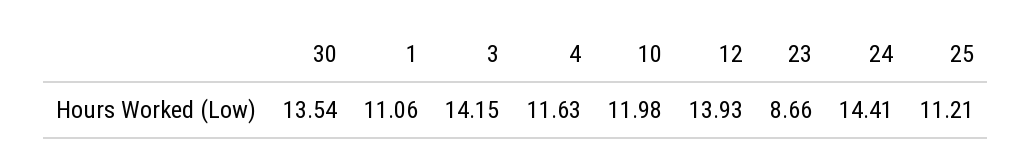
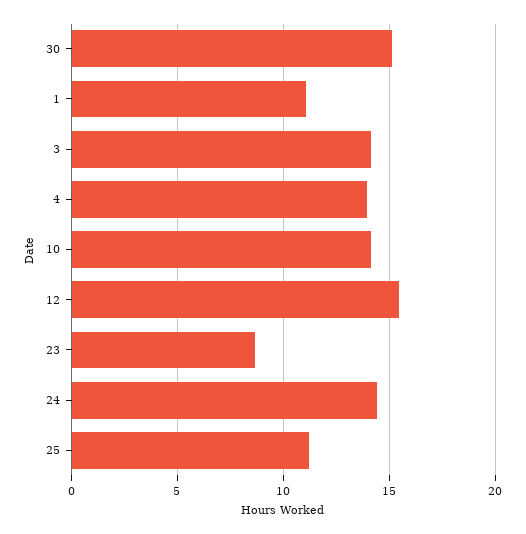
  {
-   "30": 13.54,
+   "30": 15,
    "1": 11.06,
    "3": 14.15,
-   "4": 11.63,
+   "4": 14,
-   "10": 11.98,
+   "10": 14,
-   "12": 13.93,
+   "12": 15.5,
    "23": 8.66,
    "24": 14.41,
    "25": 11.21
  }

